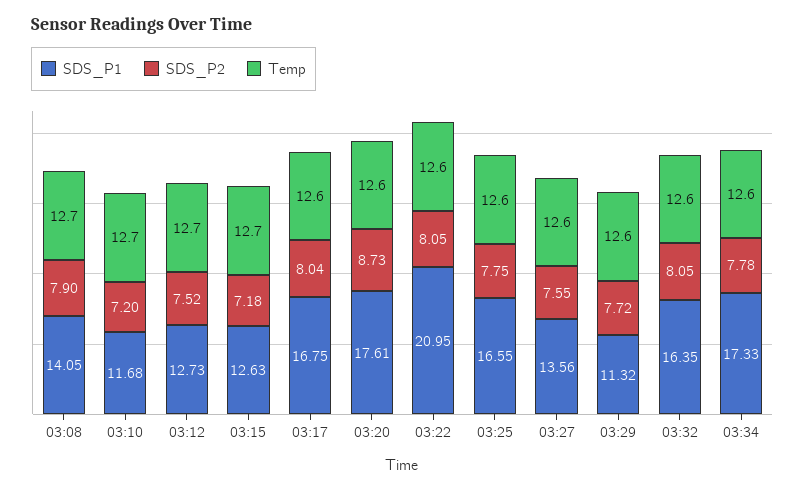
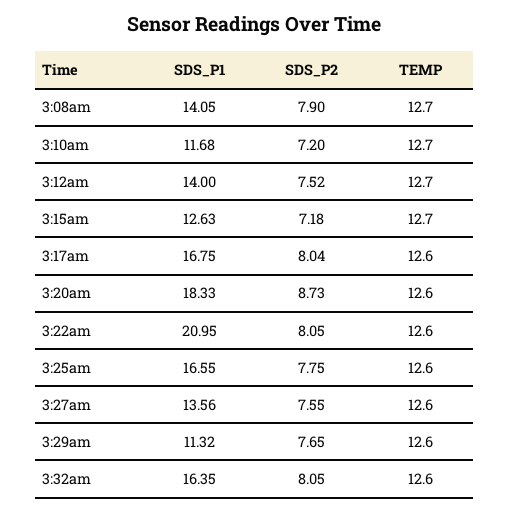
  {
    "SDS_P1": {
      "03:08": 14.05,
      "03:10": 11.68,
-     "03:12": 12.73,
+     "03:12": 14,
      "03:15": 12.63,
      "03:17": 16.75,
-     "03:20": 17.61,
+     "03:20": 18.33,
      "03:22": 20.95,
      "03:25": 16.55,
      "03:27": 13.56,
      "03:29": 11.32,
-     "03:32": 16.35,
+     "03:32": 16.35
-     "03:34": 17.33
    },
    "SDS_P2": {
      "03:08": 7.9,
      "03:10": 7.2,
      "03:12": 7.52,
      "03:15": 7.18,
      "03:17": 8.04,
      "03:20": 8.73,
      "03:22": 8.05,
      "03:25": 7.75,
      "03:27": 7.55,
-     "03:29": 7.72,
+     "03:29": 7.65,
-     "03:32": 8.05,
+     "03:32": 8.05
-     "03:34": 7.78
    },
    "Temp": {
      "03:08": 12.7,
      "03:10": 12.7,
      "03:12": 12.7,
      "03:15": 12.7,
      "03:17": 12.6,
      "03:20": 12.6,
      "03:22": 12.6,
      "03:25": 12.6,
      "03:27": 12.6,
      "03:29": 12.6,
-     "03:32": 12.6,
+     "03:32": 12.6
-     "03:34": 12.6
    }
  }

